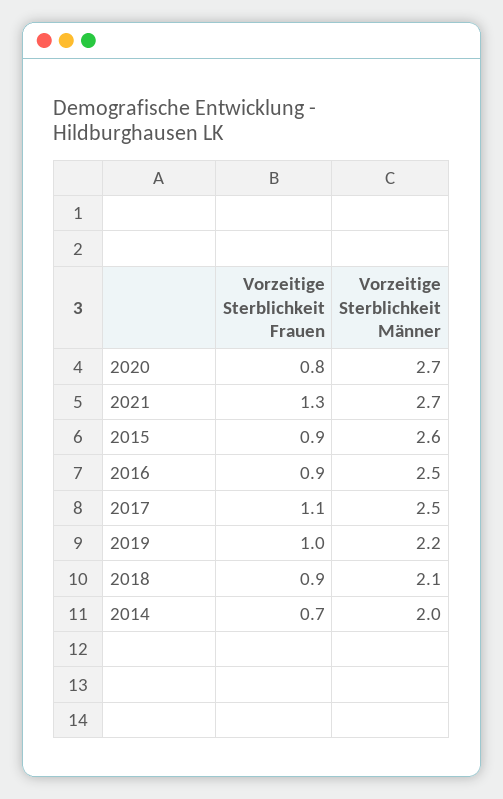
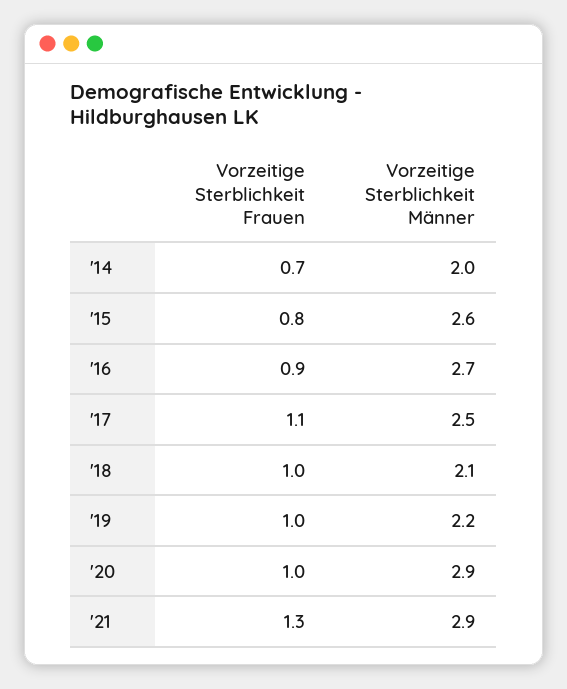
  {
    "Vorzeitige Sterblichkeit Frauen": {
-     "2020": 0.8,
+     "2020": 1,
      "2021": 1.3,
-     "2015": 0.9,
+     "2015": 0.8,
      "2016": 0.9,
      "2017": 1.1,
      "2019": 1,
-     "2018": 0.9,
+     "2018": 1,
      "2014": 0.7
    },
    "Vorzeitige Sterblichkeit Männer": {
-     "2020": 2.7,
+     "2020": 2.9,
-     "2021": 2.7,
+     "2021": 2.9,
      "2015": 2.6,
-     "2016": 2.5,
+     "2016": 2.7,
      "2017": 2.5,
      "2019": 2.2,
      "2018": 2.1,
      "2014": 2
    }
  }

